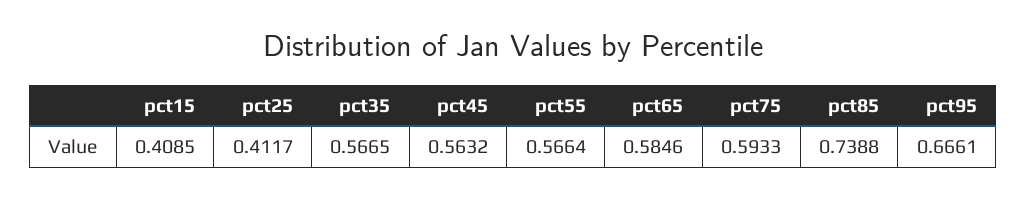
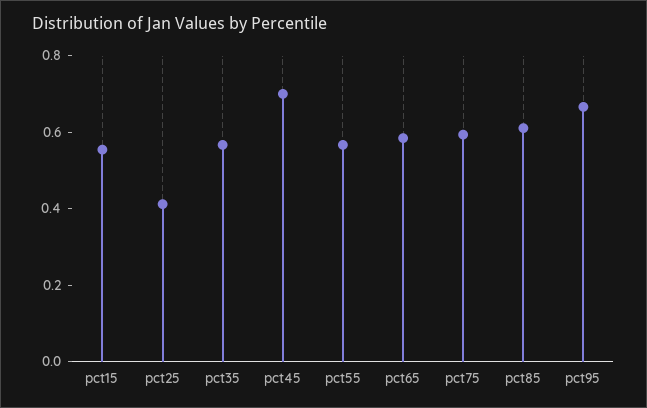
  {
-   "pct15": 0.4085,
+   "pct15": 0.55,
    "pct25": 0.4117,
    "pct35": 0.5665,
-   "pct45": 0.5632,
+   "pct45": 0.7,
    "pct55": 0.5664,
    "pct65": 0.5846,
    "pct75": 0.5933,
-   "pct85": 0.7388,
+   "pct85": 0.6,
    "pct95": 0.6661
  }

